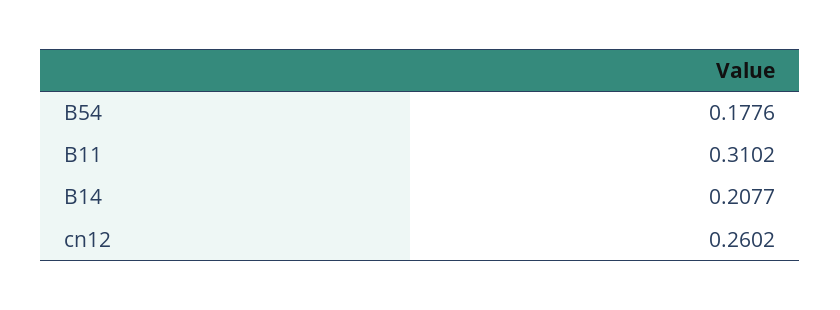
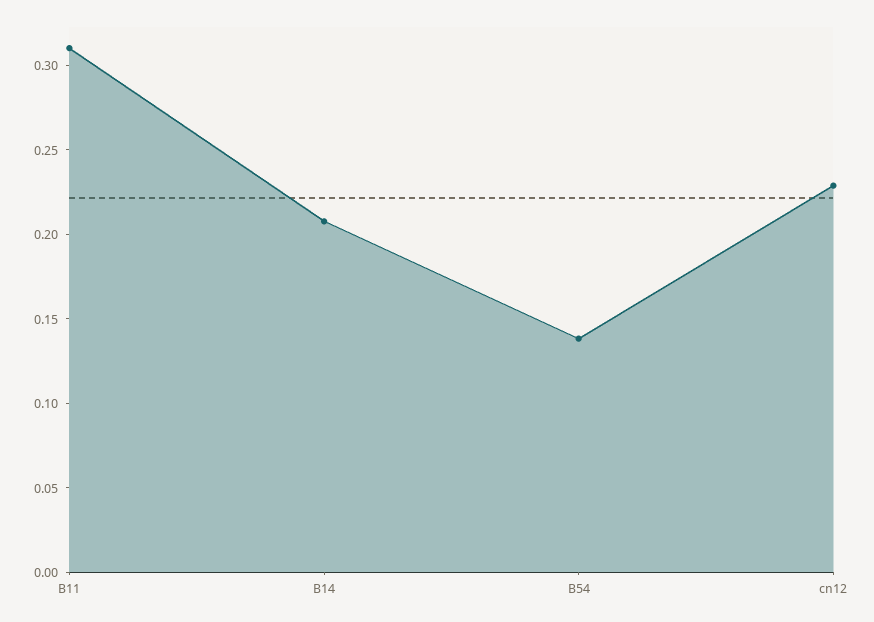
  {
-   "B54": 0.1776,
+   "B54": 0.14,
    "B11": 0.3102,
    "B14": 0.2077,
-   "cn12": 0.2602
+   "cn12": 0.23
  }

